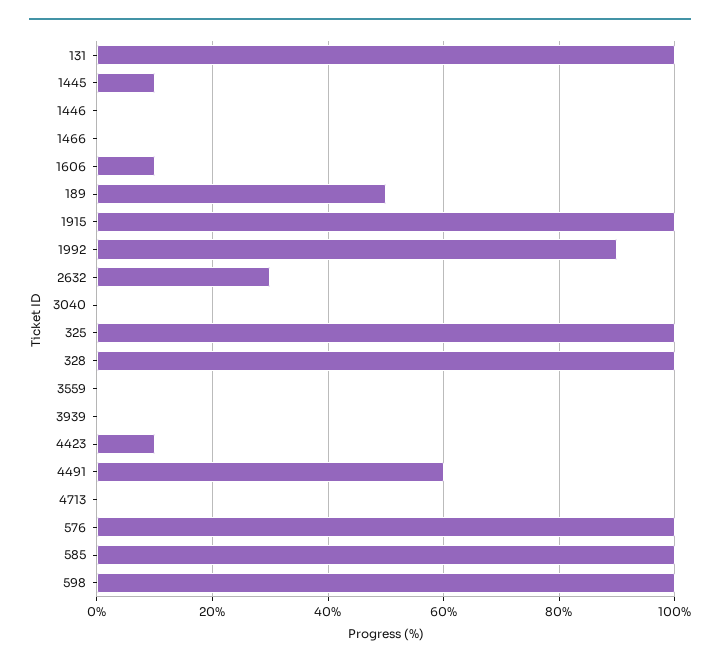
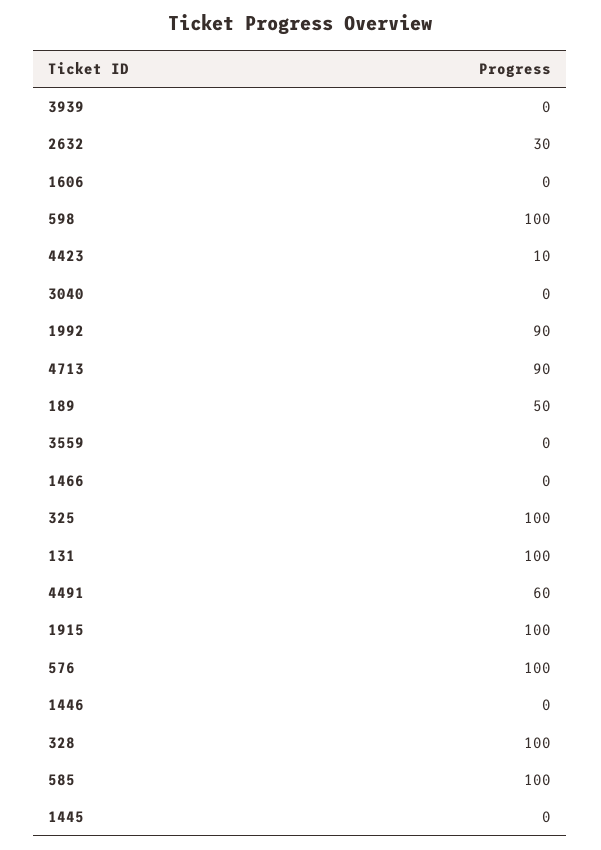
  {
    "131": 100,
-   "1445": 10,
+   "1445": 0,
    "1446": 0,
    "1466": 0,
-   "1606": 10,
+   "1606": 0,
    "189": 50,
    "1915": 100,
    "1992": 90,
    "2632": 30,
    "3040": 0,
    "325": 100,
    "328": 100,
    "3559": 0,
    "3939": 0,
    "4423": 10,
    "4491": 60,
-   "4713": 0,
+   "4713": 90,
    "576": 100,
    "585": 100,
    "598": 100
  }

